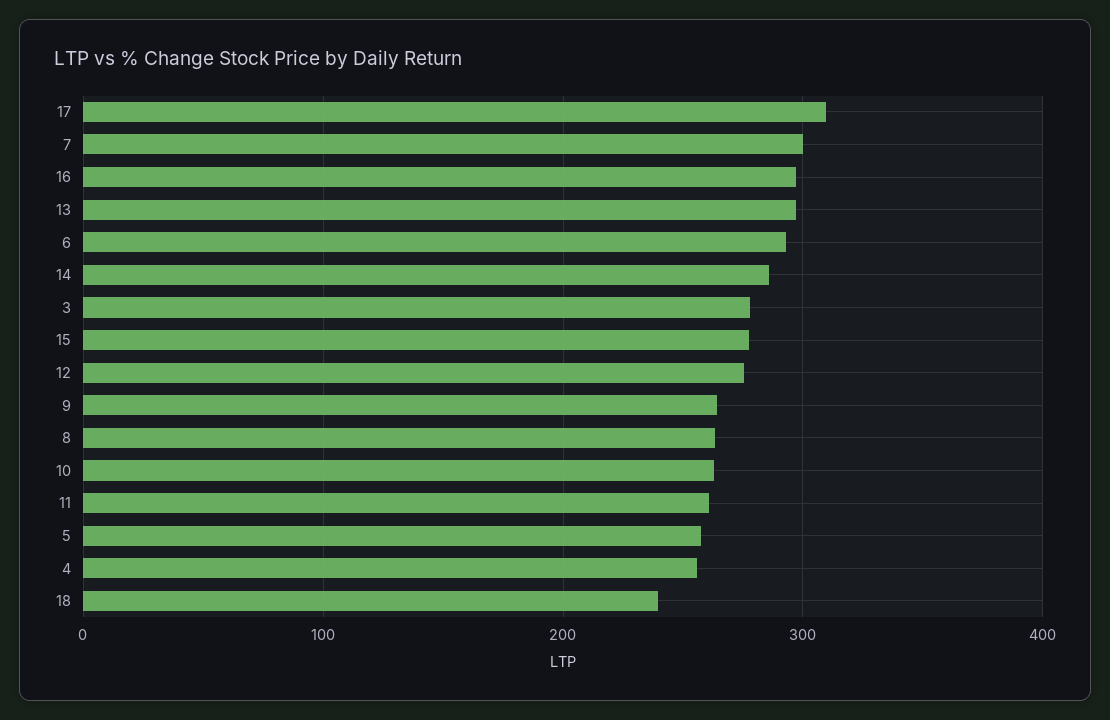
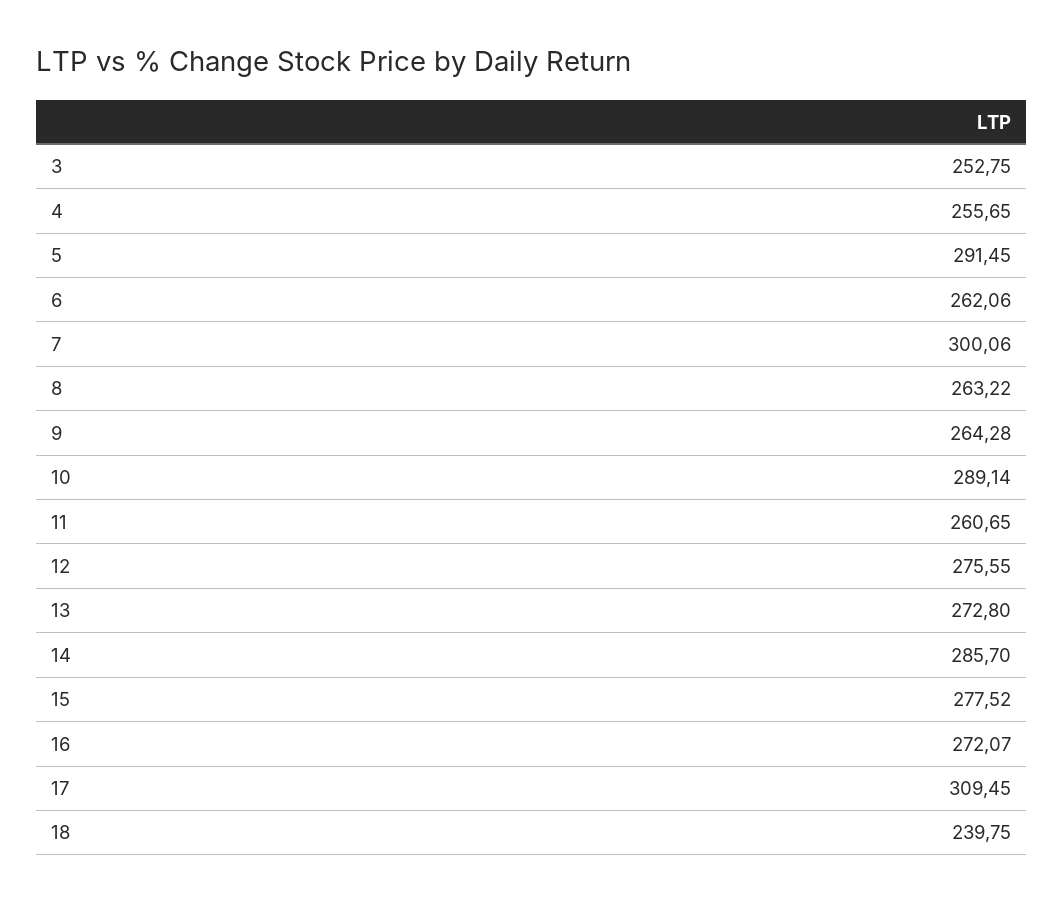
  {
    "17": 309.45,
    "7": 300.06,
-   "16": 300,
+   "16": 272.07,
-   "13": 300,
+   "13": 272.8,
-   "6": 290,
+   "6": 262.06,
    "14": 285.7,
-   "3": 280,
+   "3": 252.75,
    "15": 277.52,
    "12": 275.55,
    "9": 264.28,
    "8": 263.22,
-   "10": 260,
+   "10": 289.14,
    "11": 260.65,
-   "5": 260,
+   "5": 291.45,
    "4": 255.65,
    "18": 239.75
  }

